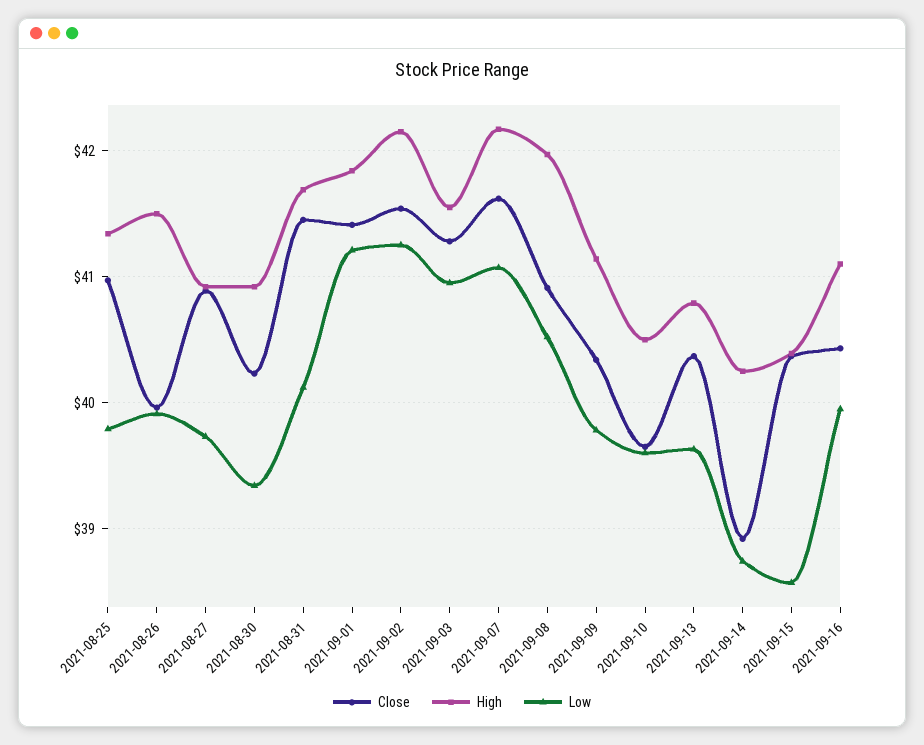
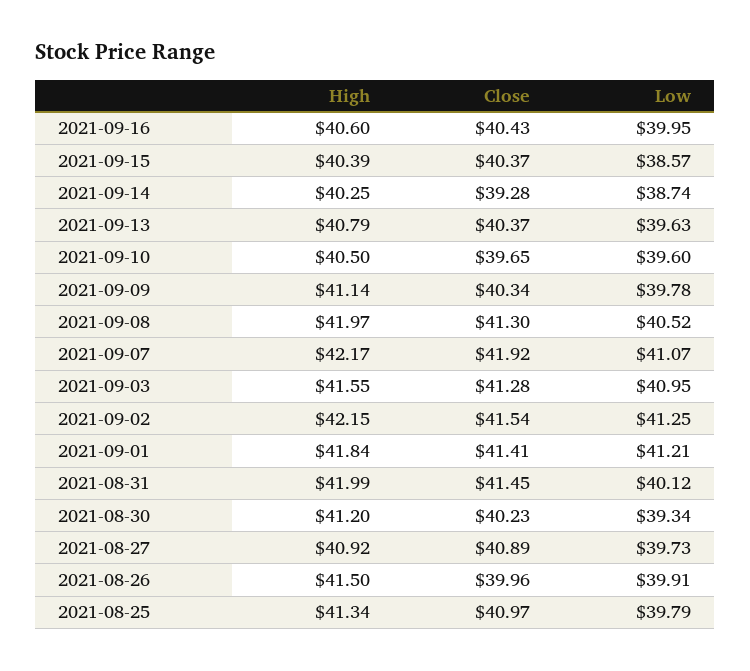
  {
    "Close": {
      "2021-08-25": 40.97,
      "2021-08-26": 39.96,
      "2021-08-27": 40.89,
      "2021-08-30": 40.23,
      "2021-08-31": 41.45,
      "2021-09-01": 41.41,
      "2021-09-02": 41.54,
      "2021-09-03": 41.28,
-     "2021-09-07": 41.6,
+     "2021-09-07": 41.92,
-     "2021-09-08": 40.9,
+     "2021-09-08": 41.3,
      "2021-09-09": 40.34,
      "2021-09-10": 39.65,
      "2021-09-13": 40.37,
-     "2021-09-14": 38.9,
+     "2021-09-14": 39.28,
      "2021-09-15": 40.37,
      "2021-09-16": 40.43
    },
    "High": {
      "2021-08-25": 41.34,
      "2021-08-26": 41.5,
      "2021-08-27": 40.92,
-     "2021-08-30": 40.9,
+     "2021-08-30": 41.2,
-     "2021-08-31": 41.7,
+     "2021-08-31": 41.99,
      "2021-09-01": 41.84,
      "2021-09-02": 42.15,
      "2021-09-03": 41.55,
      "2021-09-07": 42.17,
      "2021-09-08": 41.97,
      "2021-09-09": 41.14,
      "2021-09-10": 40.5,
      "2021-09-13": 40.79,
      "2021-09-14": 40.25,
      "2021-09-15": 40.39,
-     "2021-09-16": 41.1
+     "2021-09-16": 40.6
    },
    "Low": {
      "2021-08-25": 39.79,
      "2021-08-26": 39.91,
      "2021-08-27": 39.73,
      "2021-08-30": 39.34,
      "2021-08-31": 40.12,
      "2021-09-01": 41.21,
      "2021-09-02": 41.25,
      "2021-09-03": 40.95,
      "2021-09-07": 41.07,
      "2021-09-08": 40.52,
      "2021-09-09": 39.78,
      "2021-09-10": 39.6,
      "2021-09-13": 39.63,
      "2021-09-14": 38.74,
      "2021-09-15": 38.57,
      "2021-09-16": 39.95
    }
  }

